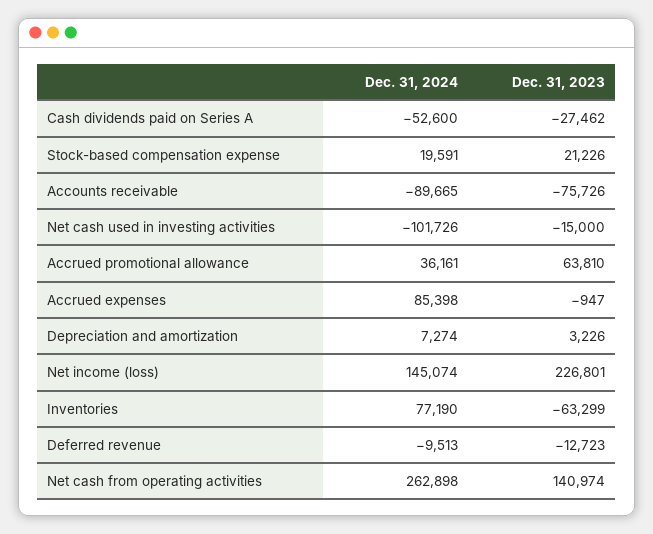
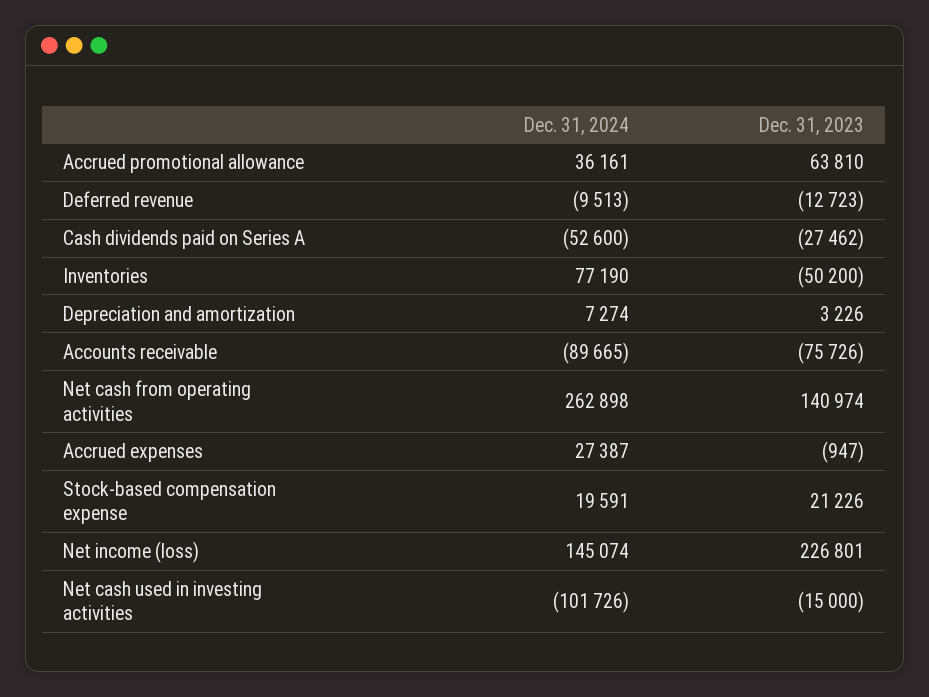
  {
    "Dec. 31, 2024": {
      "Cash dividends paid on Series A": -52600,
      "Stock-based compensation expense": 19591,
      "Accounts receivable": -89665,
      "Net cash used in investing activities": -101726,
      "Accrued promotional allowance": 36161,
-     "Accrued expenses": 85398,
+     "Accrued expenses": 27387,
      "Depreciation and amortization": 7274,
      "Net income (loss)": 145074,
      "Inventories": 77190,
      "Deferred revenue": -9513,
      "Net cash from operating activities": 262898
    },
    "Dec. 31, 2023": {
      "Cash dividends paid on Series A": -27462,
      "Stock-based compensation expense": 21226,
      "Accounts receivable": -75726,
      "Net cash used in investing activities": -15000,
      "Accrued promotional allowance": 63810,
      "Accrued expenses": -947,
      "Depreciation and amortization": 3226,
      "Net income (loss)": 226801,
-     "Inventories": -63299,
+     "Inventories": -50200,
      "Deferred revenue": -12723,
      "Net cash from operating activities": 140974
    }
  }

